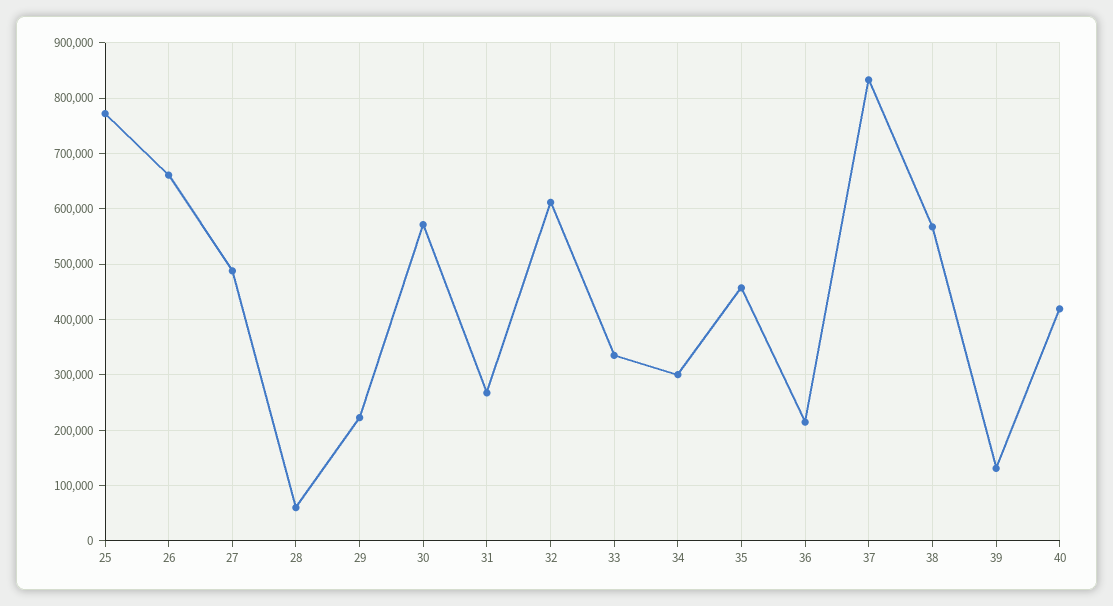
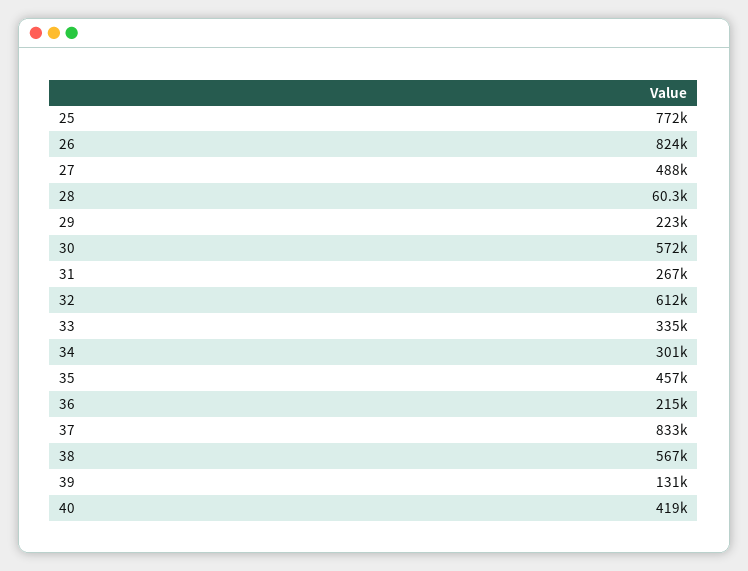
  {
    "25": 772000,
-   "26": 660000,
+   "26": 824000,
    "27": 488000,
    "28": 60300,
    "29": 223000,
    "30": 572000,
    "31": 267000,
    "32": 612000,
    "33": 335000,
    "34": 301000,
    "35": 457000,
    "36": 215000,
    "37": 833000,
    "38": 567000,
    "39": 131000,
    "40": 419000
  }

